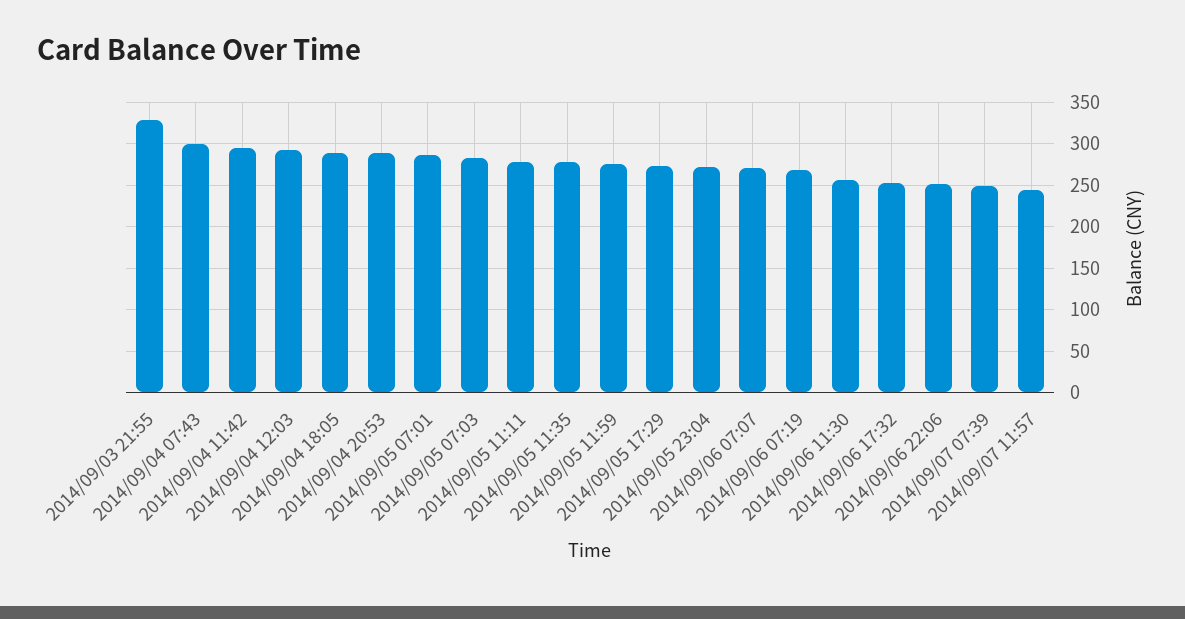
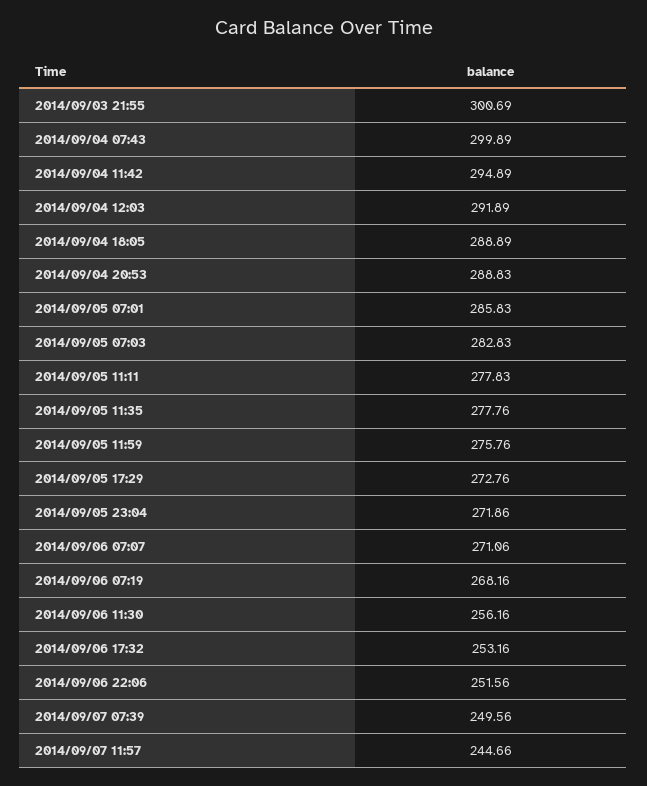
  {
-   "2014/09/03 21:55": 330,
+   "2014/09/03 21:55": 300.69,
    "2014/09/04 07:43": 299.89,
    "2014/09/04 11:42": 294.89,
    "2014/09/04 12:03": 291.89,
    "2014/09/04 18:05": 288.89,
    "2014/09/04 20:53": 288.83,
    "2014/09/05 07:01": 285.83,
    "2014/09/05 07:03": 282.83,
    "2014/09/05 11:11": 277.83,
    "2014/09/05 11:35": 277.76,
    "2014/09/05 11:59": 275.76,
    "2014/09/05 17:29": 272.76,
    "2014/09/05 23:04": 271.86,
    "2014/09/06 07:07": 271.06,
    "2014/09/06 07:19": 268.16,
    "2014/09/06 11:30": 256.16,
    "2014/09/06 17:32": 253.16,
    "2014/09/06 22:06": 251.56,
    "2014/09/07 07:39": 249.56,
    "2014/09/07 11:57": 244.66
  }

